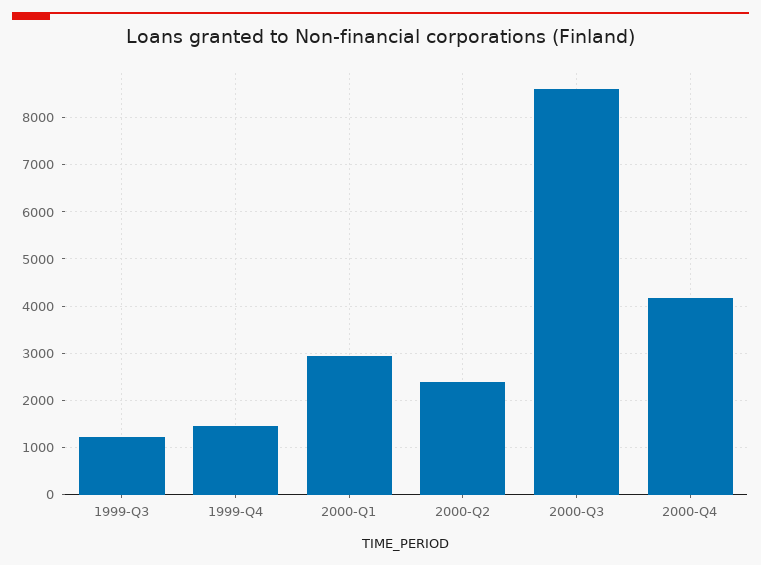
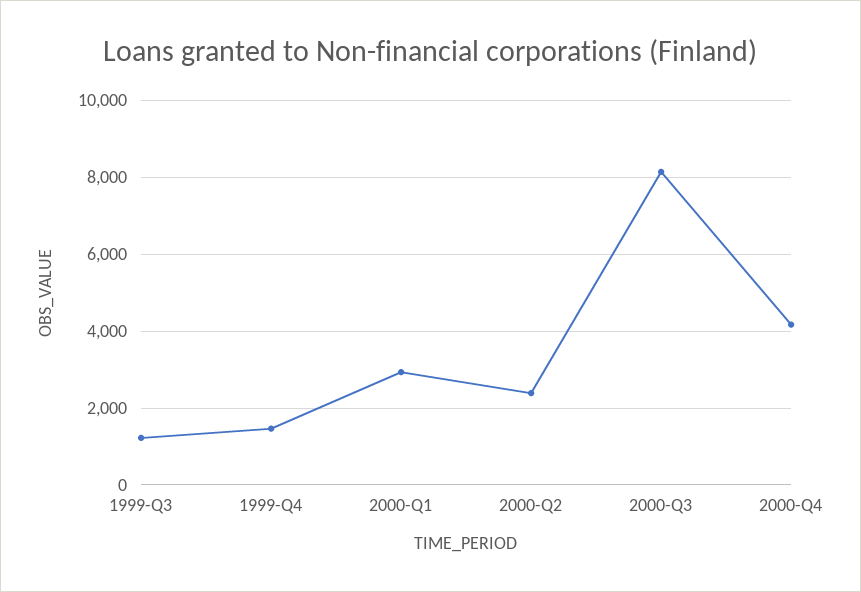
  {
    "1999-Q3": 1200,
    "1999-Q4": 1400,
    "2000-Q1": 3000,
    "2000-Q2": 2400,
-   "2000-Q3": 8600,
+   "2000-Q3": 8200,
    "2000-Q4": 4200
  }

